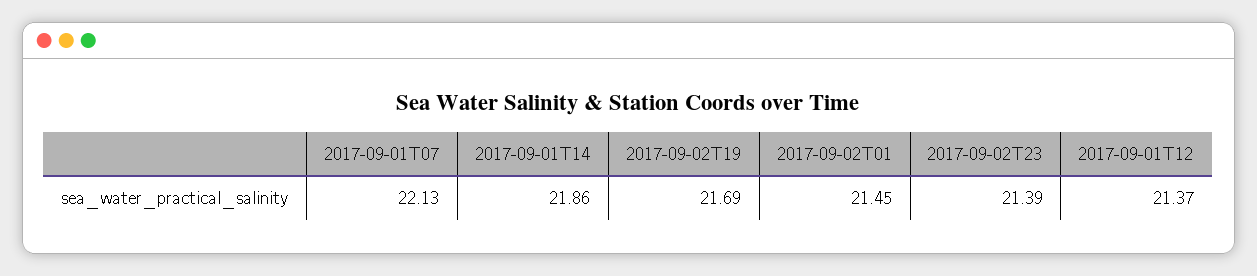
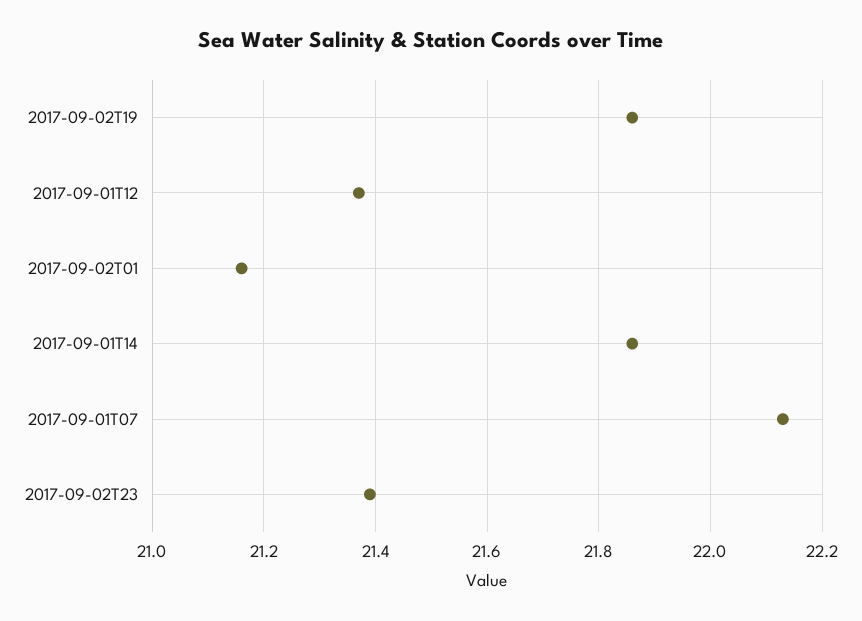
  {
    "2017-09-01T07": 22.13,
    "2017-09-01T14": 21.86,
-   "2017-09-02T19": 21.69,
+   "2017-09-02T19": 21.85,
-   "2017-09-02T01": 21.45,
+   "2017-09-02T01": 21.15,
    "2017-09-02T23": 21.39,
    "2017-09-01T12": 21.37
  }

